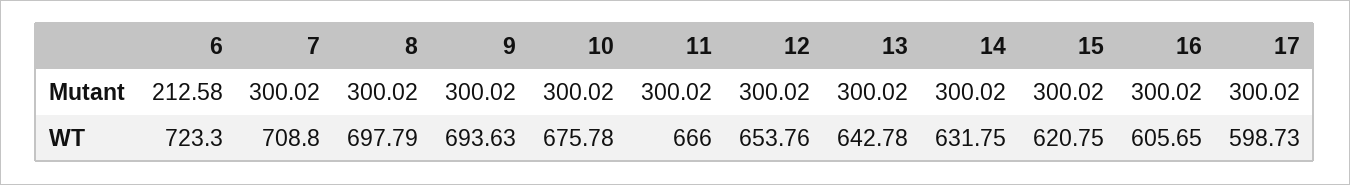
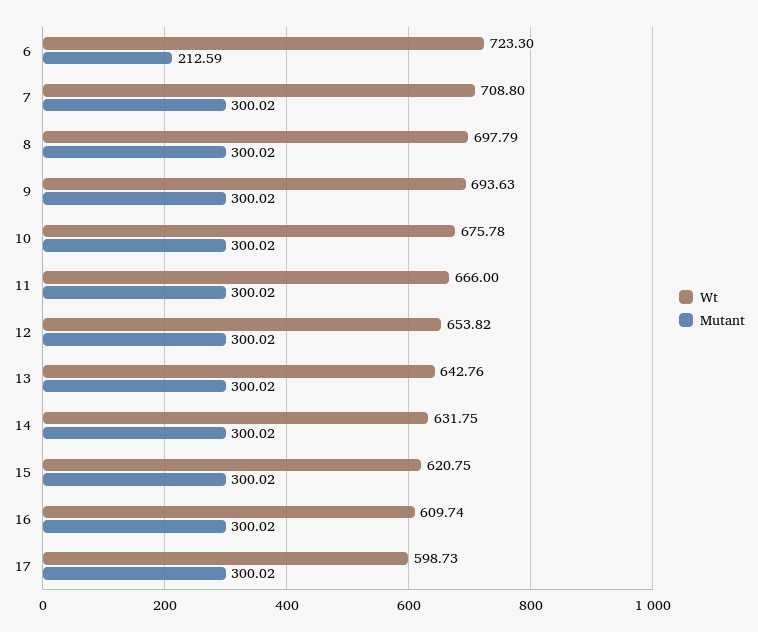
  {
    "Mutant": {
-     "6": 212.58,
+     "6": 212.59,
      "7": 300.02,
      "8": 300.02,
      "9": 300.02,
      "10": 300.02,
      "11": 300.02,
      "12": 300.02,
      "13": 300.02,
      "14": 300.02,
      "15": 300.02,
      "16": 300.02,
      "17": 300.02
    },
    "WT": {
      "6": 723.3,
      "7": 708.8,
      "8": 697.79,
      "9": 693.63,
      "10": 675.78,
      "11": 666,
-     "12": 653.76,
+     "12": 653.82,
-     "13": 642.78,
+     "13": 642.76,
      "14": 631.75,
      "15": 620.75,
-     "16": 605.65,
+     "16": 609.74,
      "17": 598.73
    }
  }

